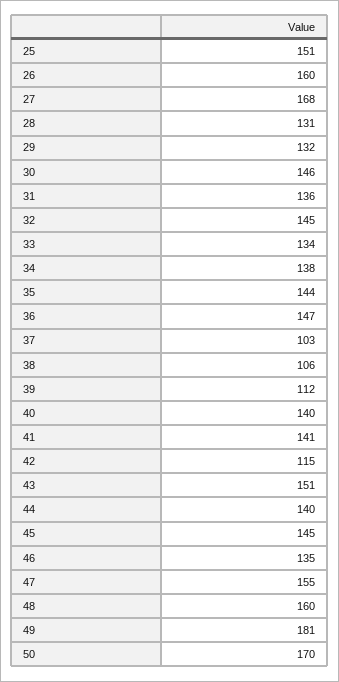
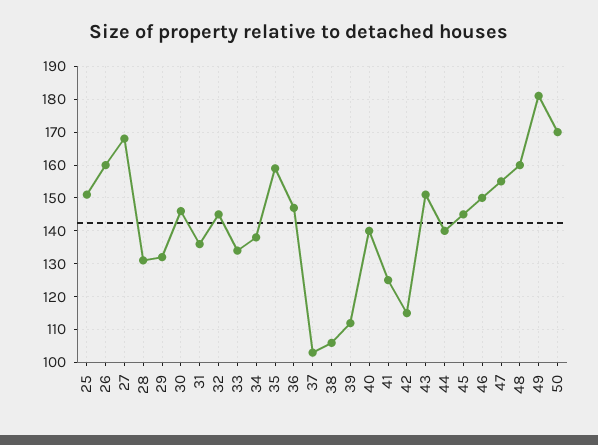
  {
    "25": 151,
    "26": 160,
    "27": 168,
    "28": 131,
    "29": 132,
    "30": 146,
    "31": 136,
    "32": 145,
    "33": 134,
    "34": 138,
-   "35": 144,
+   "35": 160,
    "36": 147,
    "37": 103,
    "38": 106,
    "39": 112,
    "40": 140,
-   "41": 141,
+   "41": 125,
    "42": 115,
    "43": 151,
    "44": 140,
    "45": 145,
-   "46": 135,
+   "46": 150,
    "47": 155,
    "48": 160,
    "49": 181,
    "50": 170
  }

